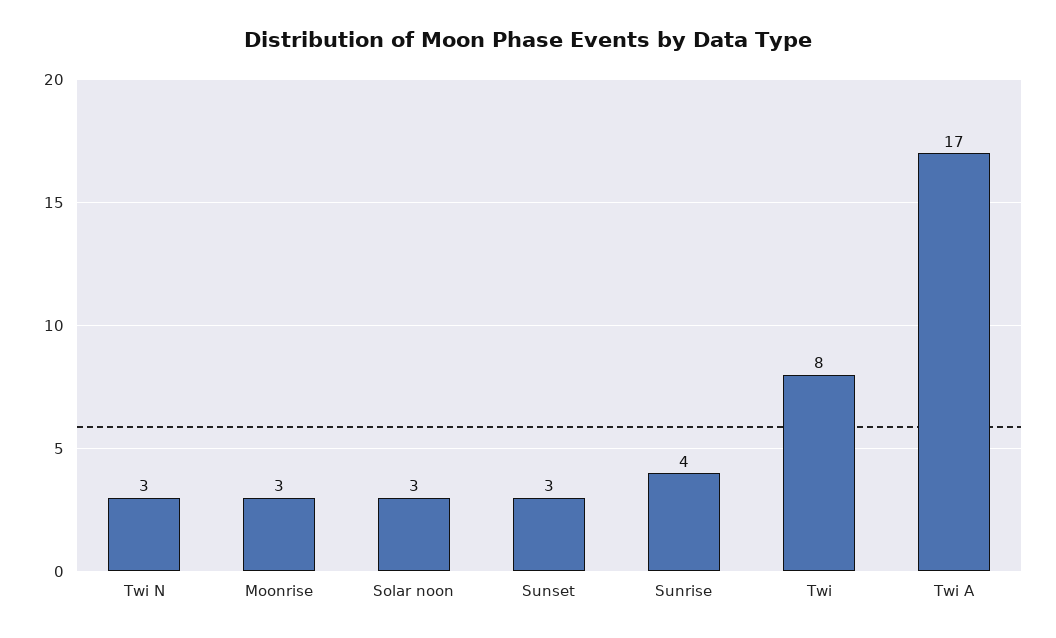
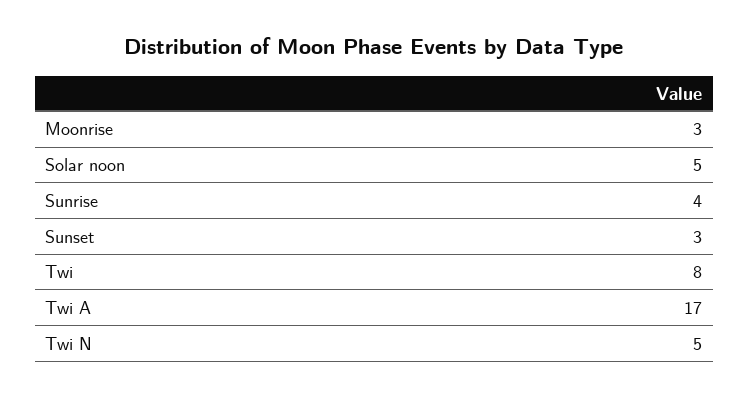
  {
-   "Twi N": 3,
+   "Twi N": 5,
    "Moonrise": 3,
-   "Solar noon": 3,
+   "Solar noon": 5,
    "Sunset": 3,
    "Sunrise": 4,
    "Twi": 8,
    "Twi A": 17
  }

